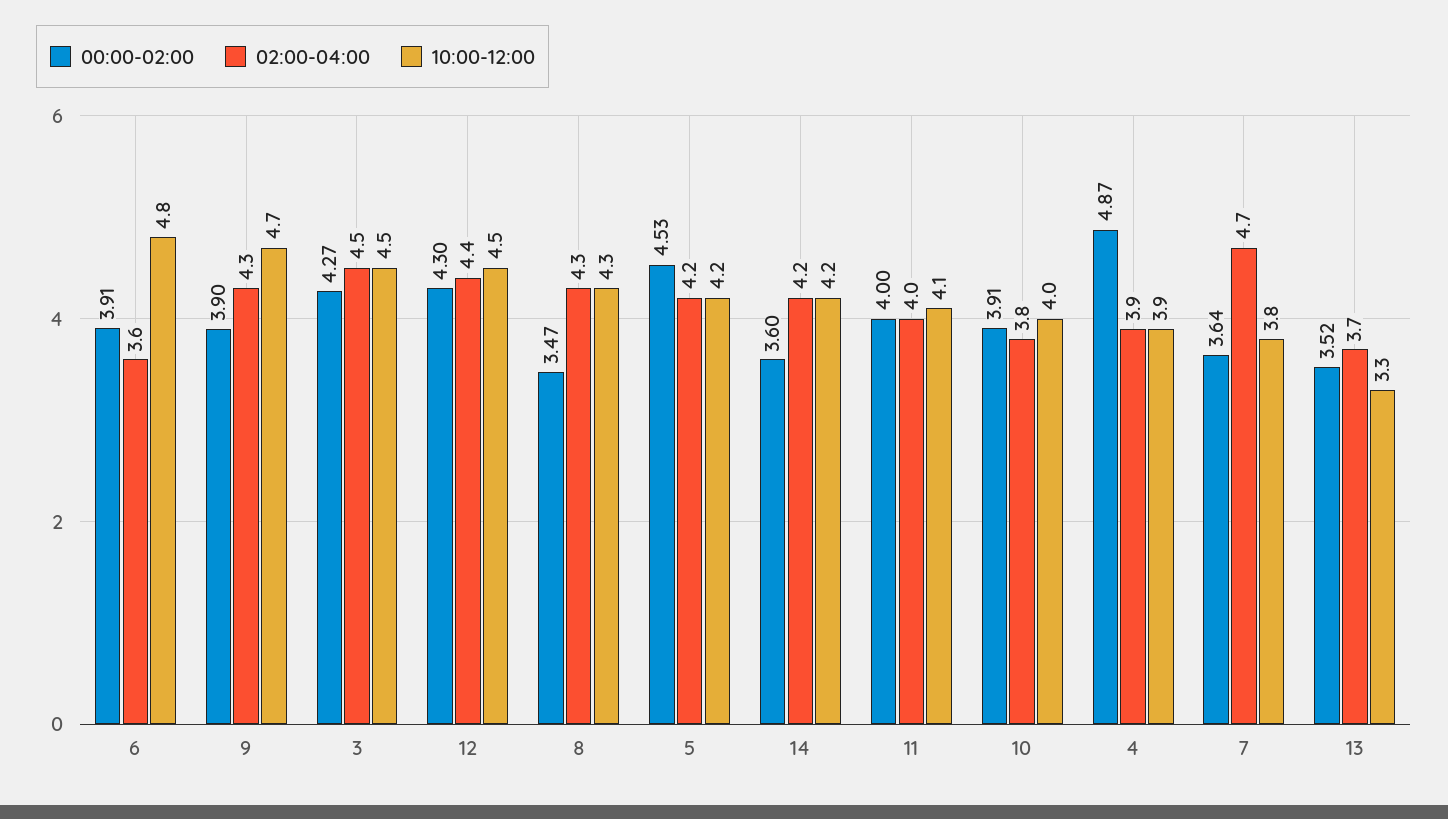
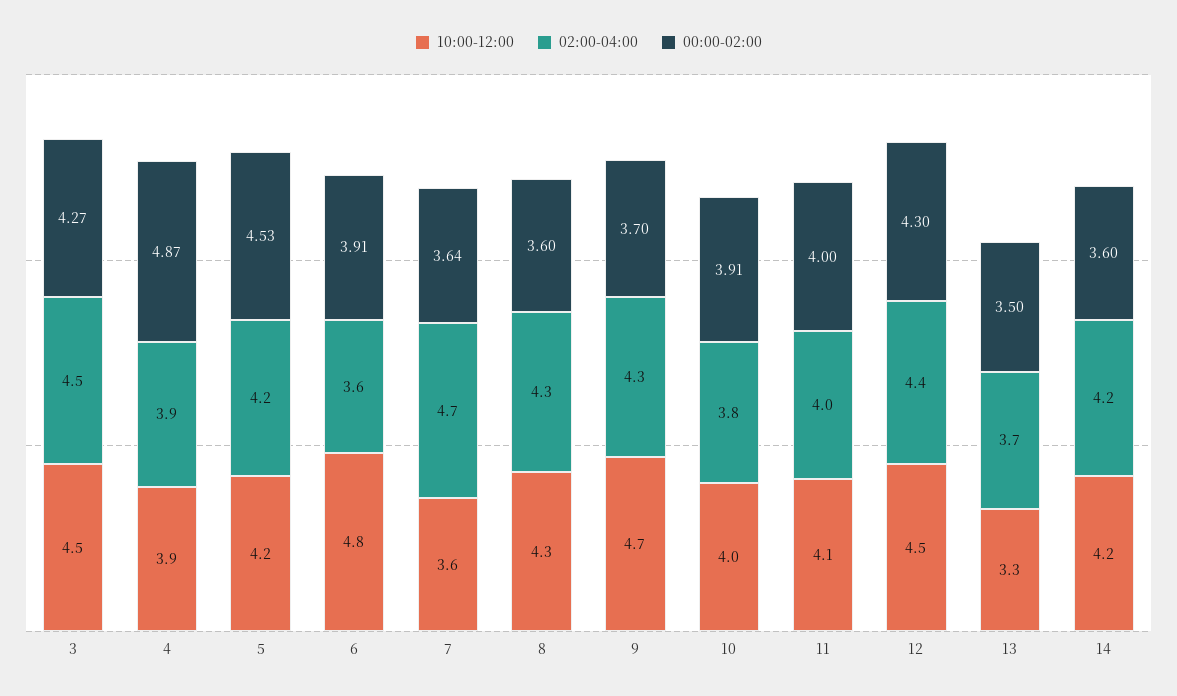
  {
    "00:00-02:00": {
      "6": 3.91,
-     "9": 3.9,
+     "9": 3.7,
      "3": 4.27,
      "12": 4.3,
-     "8": 3.47,
+     "8": 3.6,
      "5": 4.53,
      "14": 3.6,
      "11": 4,
      "10": 3.91,
      "4": 4.87,
      "7": 3.64,
-     "13": 3.52
+     "13": 3.5
    },
    "02:00-04:00": {
      "6": 3.6,
      "9": 4.3,
      "3": 4.5,
      "12": 4.4,
      "8": 4.3,
      "5": 4.2,
      "14": 4.2,
      "11": 4,
      "10": 3.8,
      "4": 3.9,
      "7": 4.7,
      "13": 3.7
    },
    "10:00-12:00": {
      "6": 4.8,
      "9": 4.7,
      "3": 4.5,
      "12": 4.5,
      "8": 4.3,
      "5": 4.2,
      "14": 4.2,
      "11": 4.1,
      "10": 4,
      "4": 3.9,
-     "7": 3.8,
+     "7": 3.6,
      "13": 3.3
    }
  }

